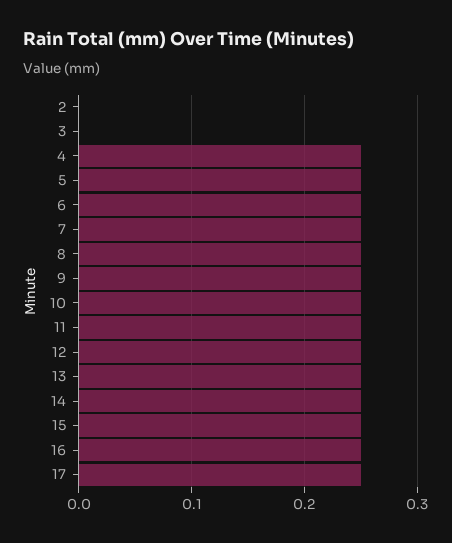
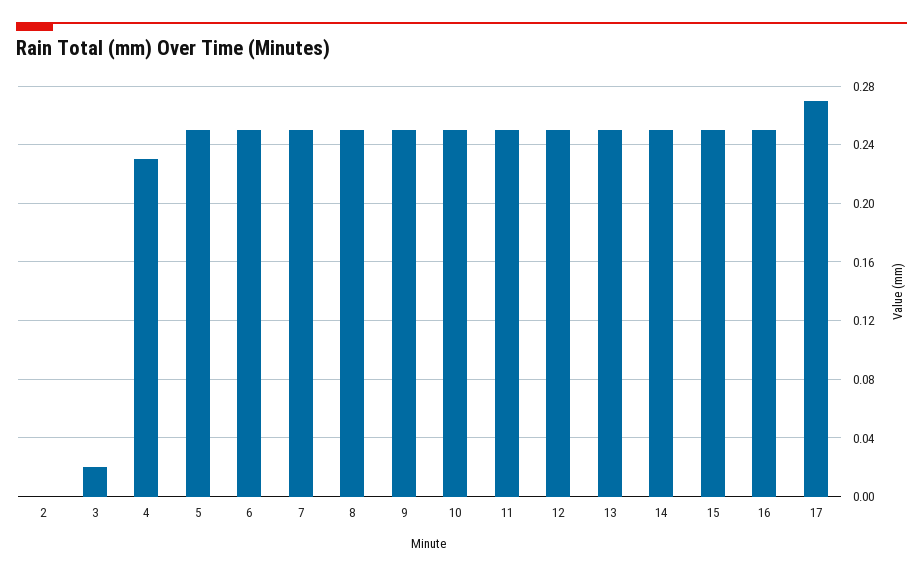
  {
    "2": 0,
-   "3": 0,
+   "3": 0.02,
-   "4": 0.25,
+   "4": 0.23,
    "5": 0.25,
    "6": 0.25,
    "7": 0.25,
    "8": 0.25,
    "9": 0.25,
    "10": 0.25,
    "11": 0.25,
    "12": 0.25,
    "13": 0.25,
    "14": 0.25,
    "15": 0.25,
    "16": 0.25,
-   "17": 0.25
+   "17": 0.27
  }

